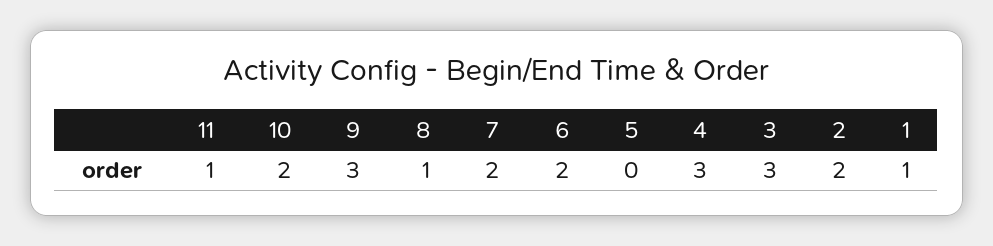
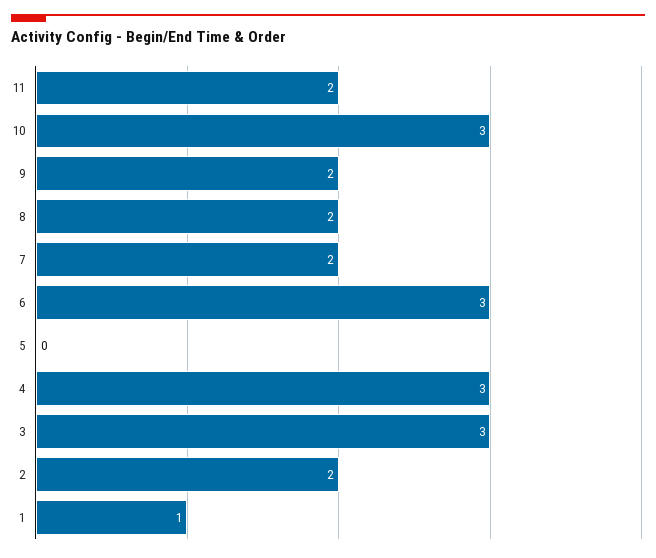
  {
-   "11": 1,
+   "11": 2,
-   "10": 2,
+   "10": 3,
-   "9": 3,
+   "9": 2,
-   "8": 1,
+   "8": 2,
    "7": 2,
-   "6": 2,
+   "6": 3,
    "5": 0,
    "4": 3,
    "3": 3,
    "2": 2,
    "1": 1
  }

